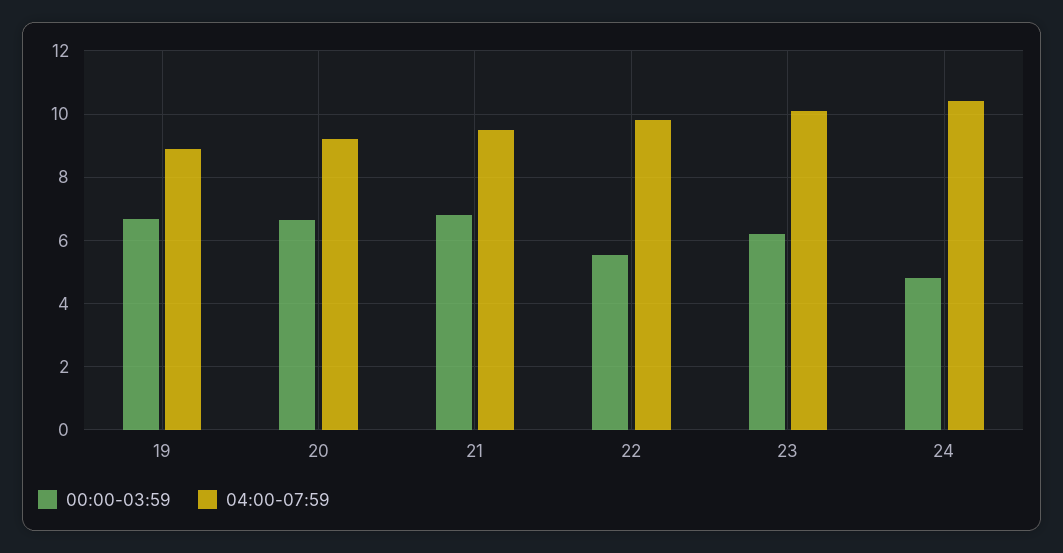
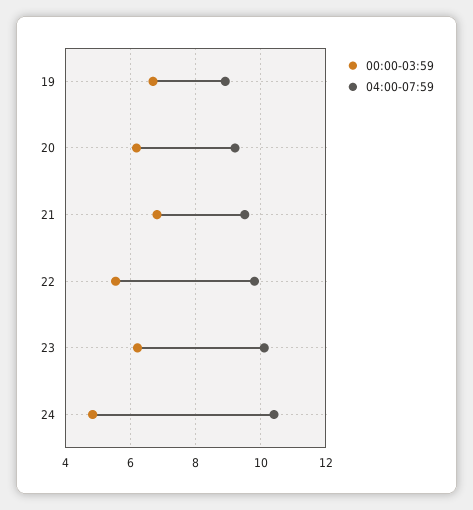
  {
    "00:00-03:59": {
      "19": 6.6,
-     "20": 6.6,
+     "20": 6.2,
      "21": 6.8,
      "22": 5.6,
      "23": 6.2,
      "24": 4.8
    },
    "04:00-07:59": {
      "19": 9,
      "20": 9.2,
      "21": 9.6,
      "22": 9.8,
      "23": 10.2,
      "24": 10.4
    }
  }

